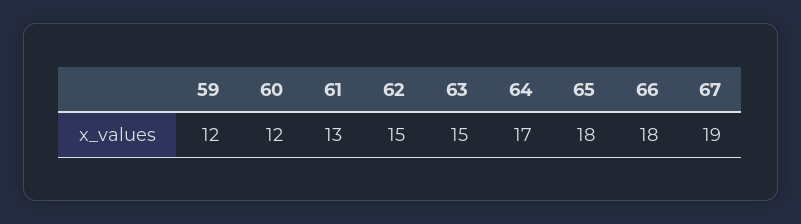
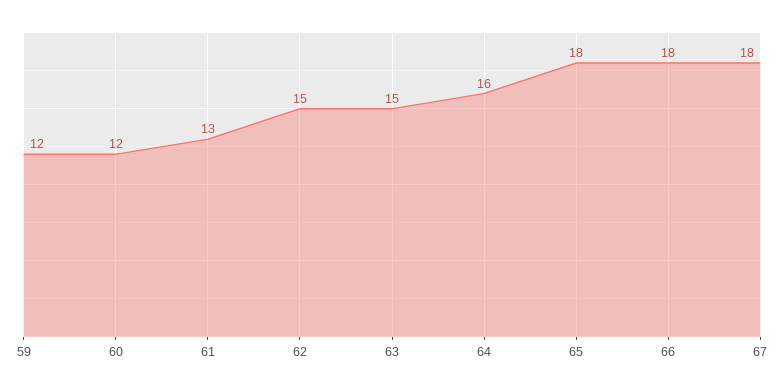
  {
    "59": 12,
    "60": 12,
    "61": 13,
    "62": 15,
    "63": 15,
-   "64": 17,
+   "64": 16,
    "65": 18,
    "66": 18,
-   "67": 19
+   "67": 18
  }

